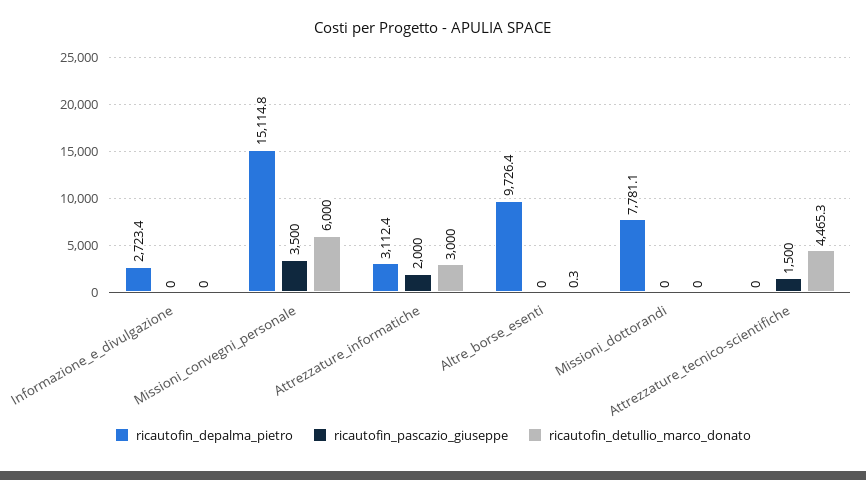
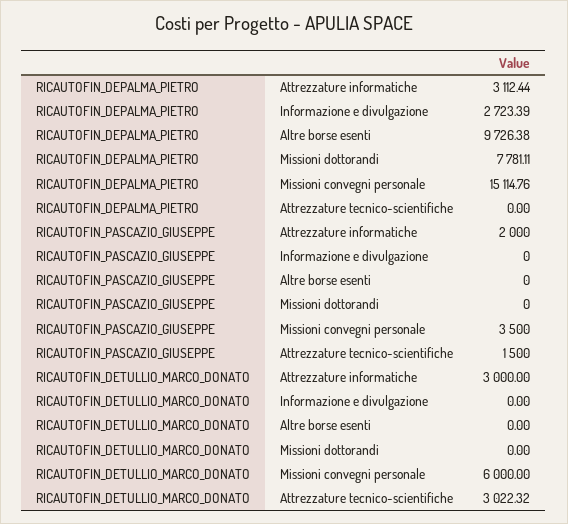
  {
    "ricautofin_depalma_pietro": {
      "Informazione_e_divulgazione": 2723.39,
      "Missioni_convegni_personale": 15114.76,
      "Attrezzature_informatiche": 3112.44,
      "Altre_borse_esenti": 9726.38,
      "Missioni_dottorandi": 7781.11,
      "Attrezzature_tecnico-scientifiche": 0
    },
    "ricautofin_pascazio_giuseppe": {
      "Informazione_e_divulgazione": 0,
      "Missioni_convegni_personale": 3500,
      "Attrezzature_informatiche": 2000,
      "Altre_borse_esenti": 0,
      "Missioni_dottorandi": 0,
      "Attrezzature_tecnico-scientifiche": 1500
    },
    "ricautofin_detullio_marco_donato": {
      "Informazione_e_divulgazione": 0,
      "Missioni_convegni_personale": 6000,
      "Attrezzature_informatiche": 3000,
-     "Altre_borse_esenti": 0.3,
+     "Altre_borse_esenti": 0,
      "Missioni_dottorandi": 0,
-     "Attrezzature_tecnico-scientifiche": 4465.3
+     "Attrezzature_tecnico-scientifiche": 3022.32
    }
  }

